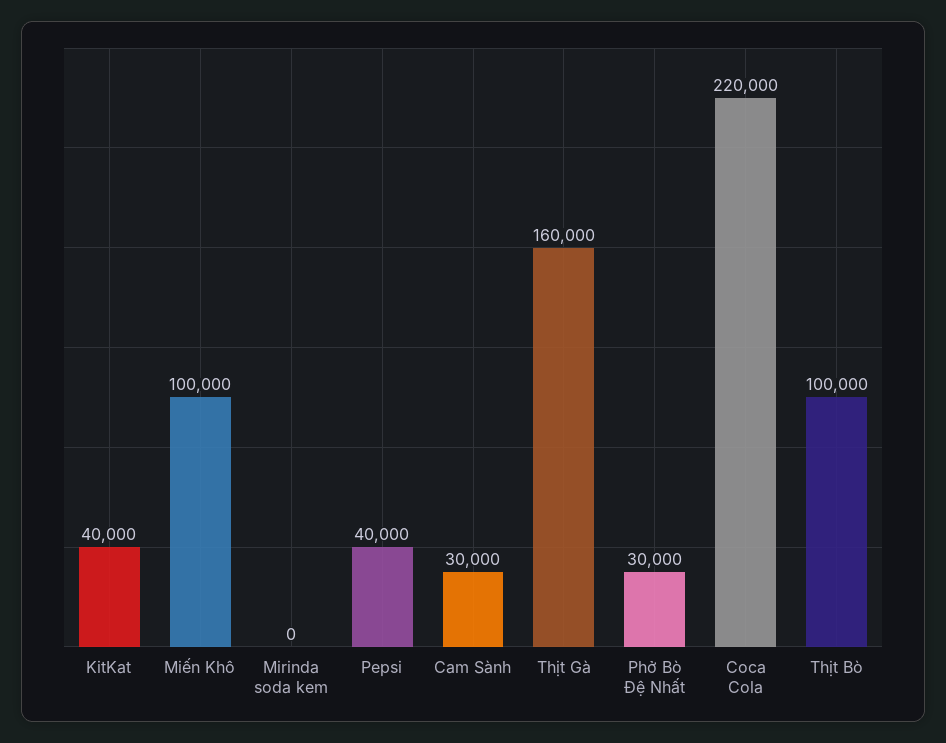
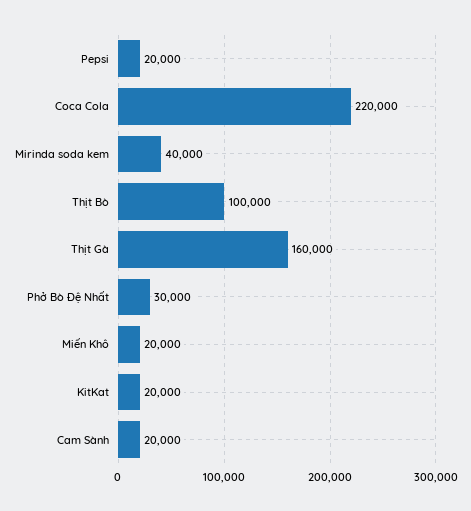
  {
-   "KitKat": 40000,
+   "KitKat": 20000,
-   "Miến Khô": 100000,
+   "Miến Khô": 20000,
-   "Mirinda soda kem": 0,
+   "Mirinda soda kem": 40000,
-   "Pepsi": 40000,
+   "Pepsi": 20000,
-   "Cam Sành": 30000,
+   "Cam Sành": 20000,
    "Thịt Gà": 160000,
    "Phở Bò Đệ Nhất": 30000,
    "Coca Cola": 220000,
    "Thịt Bò": 100000
  }

